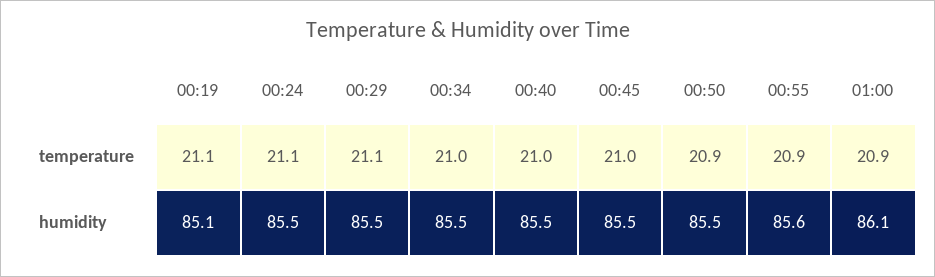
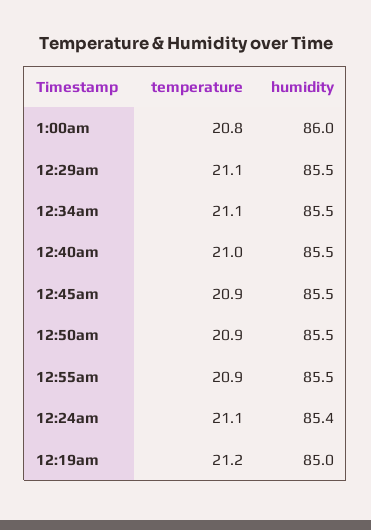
  {
    "00:19": {
-     "temperature": 21.1,
+     "temperature": 21.2,
-     "humidity": 85.1
+     "humidity": 85
    },
    "00:24": {
      "temperature": 21.1,
-     "humidity": 85.5
+     "humidity": 85.4
    },
    "00:29": {
      "temperature": 21.1,
      "humidity": 85.5
    },
    "00:34": {
-     "temperature": 21,
+     "temperature": 21.1,
      "humidity": 85.5
    },
    "00:40": {
      "temperature": 21,
      "humidity": 85.5
    },
    "00:45": {
-     "temperature": 21,
+     "temperature": 20.9,
      "humidity": 85.5
    },
    "00:50": {
      "temperature": 20.9,
      "humidity": 85.5
    },
    "00:55": {
      "temperature": 20.9,
-     "humidity": 85.6
+     "humidity": 85.5
    },
    "01:00": {
-     "temperature": 20.9,
+     "temperature": 20.8,
-     "humidity": 86.1
+     "humidity": 86
    }
  }

